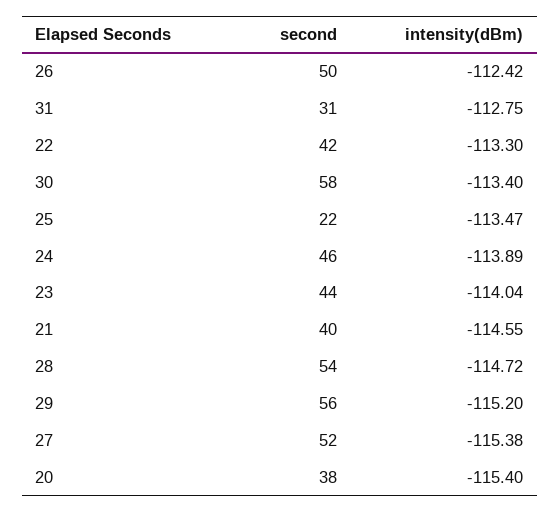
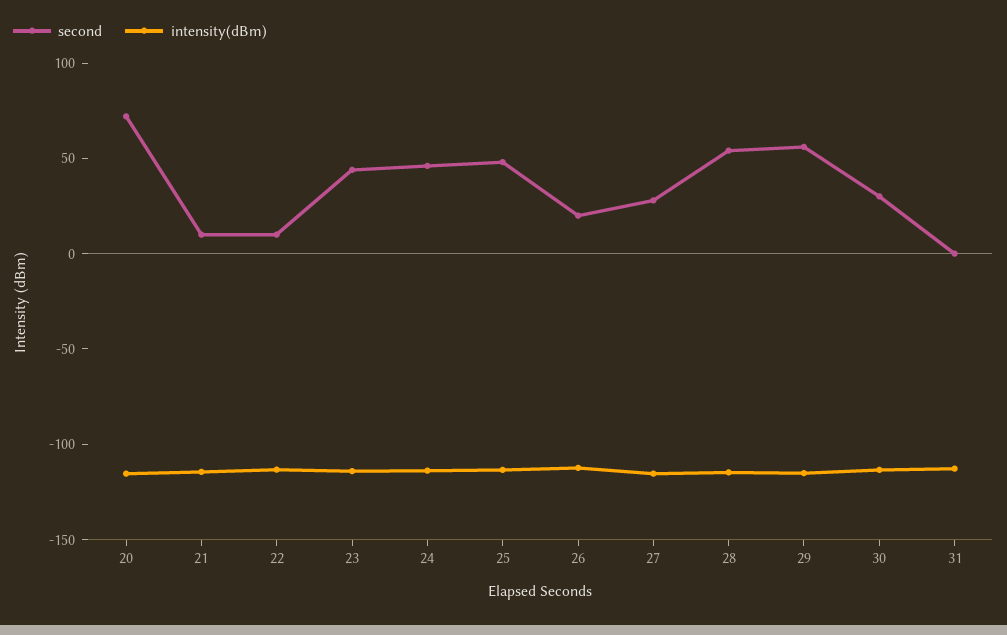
  {
    "second": {
-     "26": 50,
+     "26": 20,
-     "31": 31,
+     "31": 0,
-     "22": 42,
+     "22": 10,
-     "30": 58,
+     "30": 30,
-     "25": 22,
+     "25": 50,
      "24": 46,
      "23": 44,
-     "21": 40,
+     "21": 10,
      "28": 54,
      "29": 56,
-     "27": 52,
+     "27": 30,
-     "20": 38
+     "20": 70
    },
    "intensity(dBm)": {
      "26": -112.42,
      "31": -112.75,
      "22": -113.3,
      "30": -113.4,
      "25": -113.47,
      "24": -113.89,
      "23": -114.04,
      "21": -114.55,
      "28": -114.72,
      "29": -115.2,
      "27": -115.38,
      "20": -115.4
    }
  }

